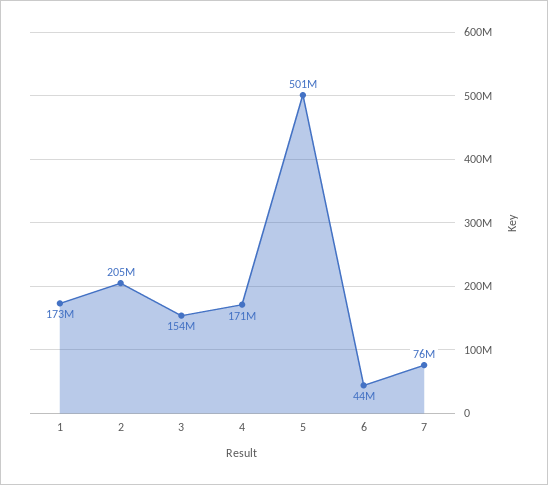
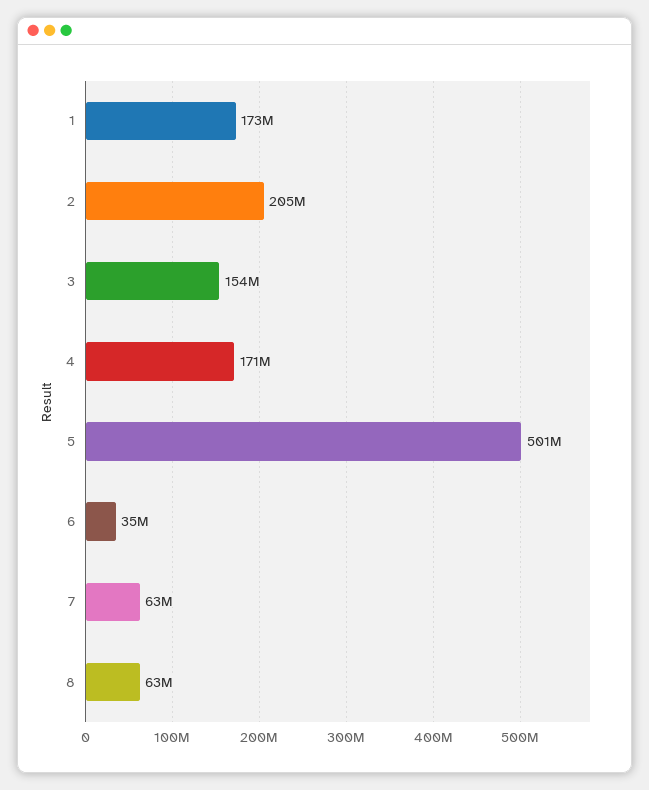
  {
    "1": 173000000,
    "2": 205000000,
    "3": 154000000,
    "4": 171000000,
    "5": 501000000,
-   "6": 44000000,
+   "6": 35000000,
-   "7": 76000000
+   "7": 63000000,
+   "8": 63000000
  }

